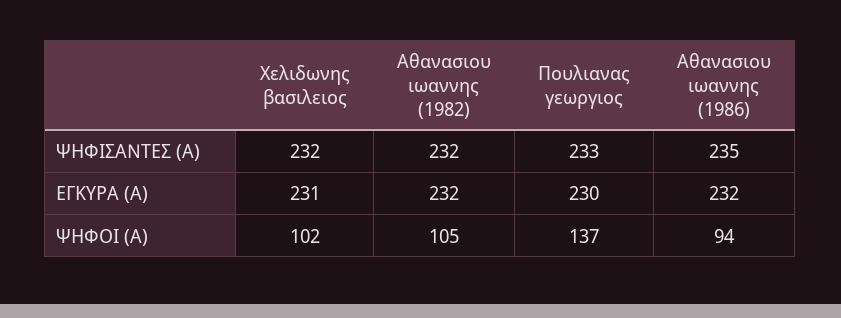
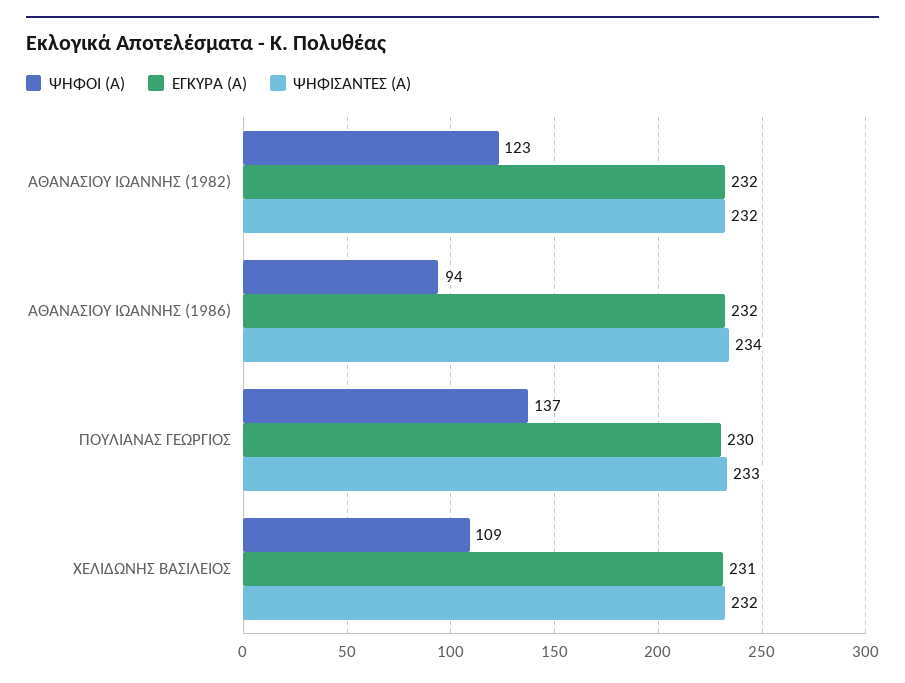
  {
    "ΨΗΦΙΣΑΝΤΕΣ (Α)": {
      "Χελιδωνης βασιλειος": 232,
      "Αθανασιου ιωαννης (1982)": 232,
      "Πουλιανας γεωργιος": 233,
-     "Αθανασιου ιωαννης (1986)": 235
+     "Αθανασιου ιωαννης (1986)": 234
    },
    "ΕΓΚΥΡΑ (Α)": {
      "Χελιδωνης βασιλειος": 231,
      "Αθανασιου ιωαννης (1982)": 232,
      "Πουλιανας γεωργιος": 230,
      "Αθανασιου ιωαννης (1986)": 232
    },
    "ΨΗΦΟΙ (Α)": {
-     "Χελιδωνης βασιλειος": 102,
+     "Χελιδωνης βασιλειος": 109,
-     "Αθανασιου ιωαννης (1982)": 105,
+     "Αθανασιου ιωαννης (1982)": 123,
      "Πουλιανας γεωργιος": 137,
      "Αθανασιου ιωαννης (1986)": 94
    }
  }

